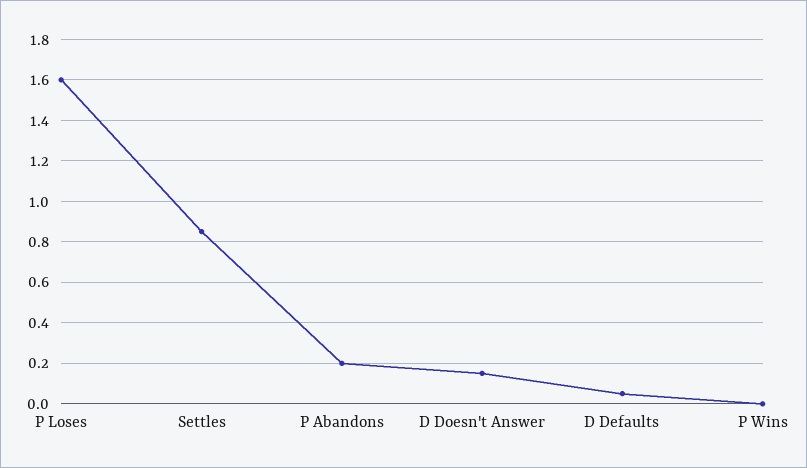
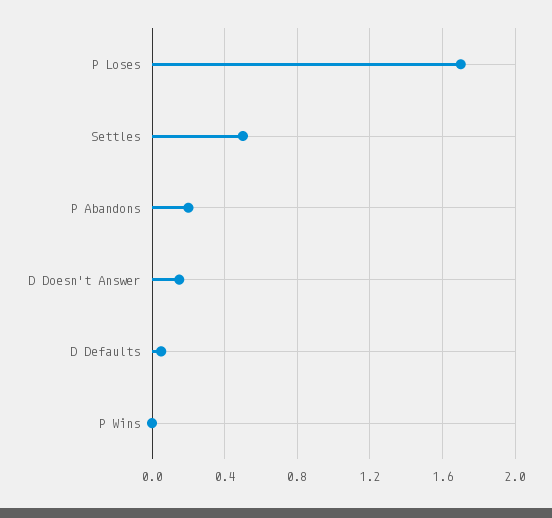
  {
-   "P Loses": 1.6,
+   "P Loses": 1.7,
-   "Settles": 0.85,
+   "Settles": 0.5,
    "P Abandons": 0.2,
    "D Doesn't Answer": 0.15,
    "D Defaults": 0.05,
    "P Wins": 0
  }

